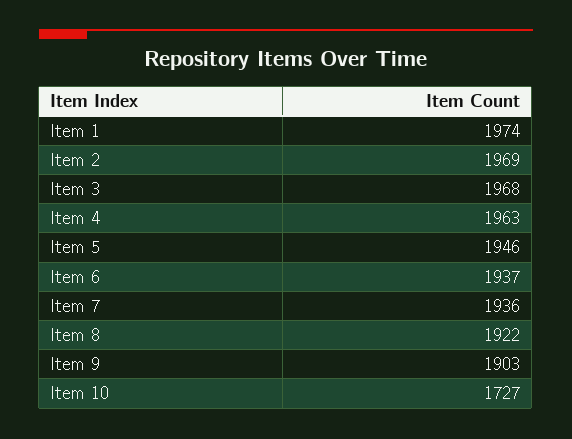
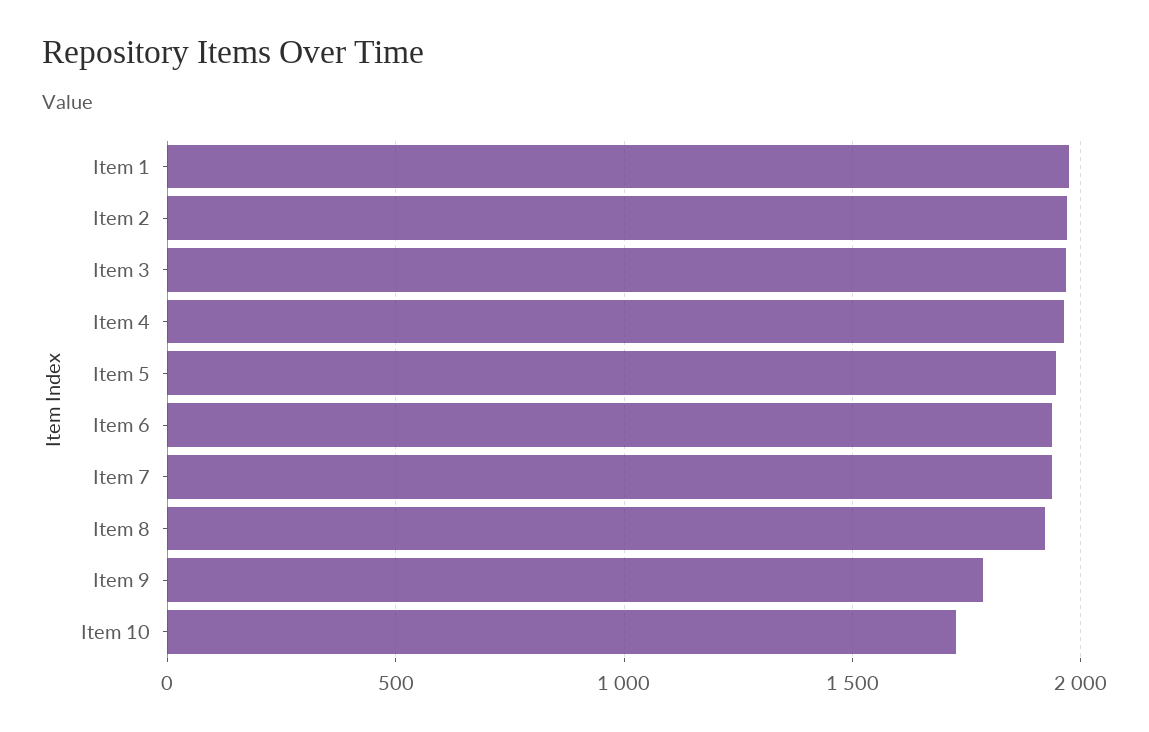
  {
    "Item 1": 1974,
    "Item 2": 1969,
    "Item 3": 1968,
    "Item 4": 1963,
    "Item 5": 1946,
    "Item 6": 1937,
    "Item 7": 1936,
    "Item 8": 1922,
-   "Item 9": 1903,
+   "Item 9": 1800,
    "Item 10": 1727
  }

